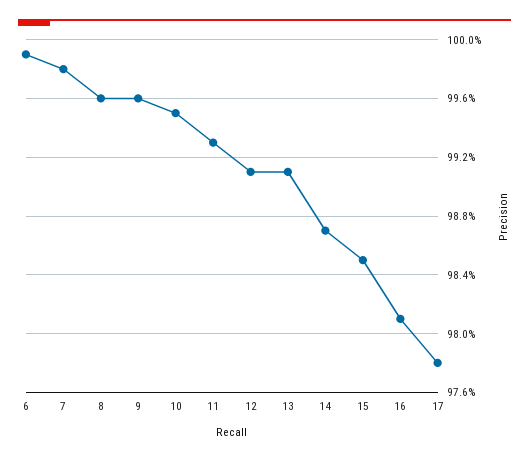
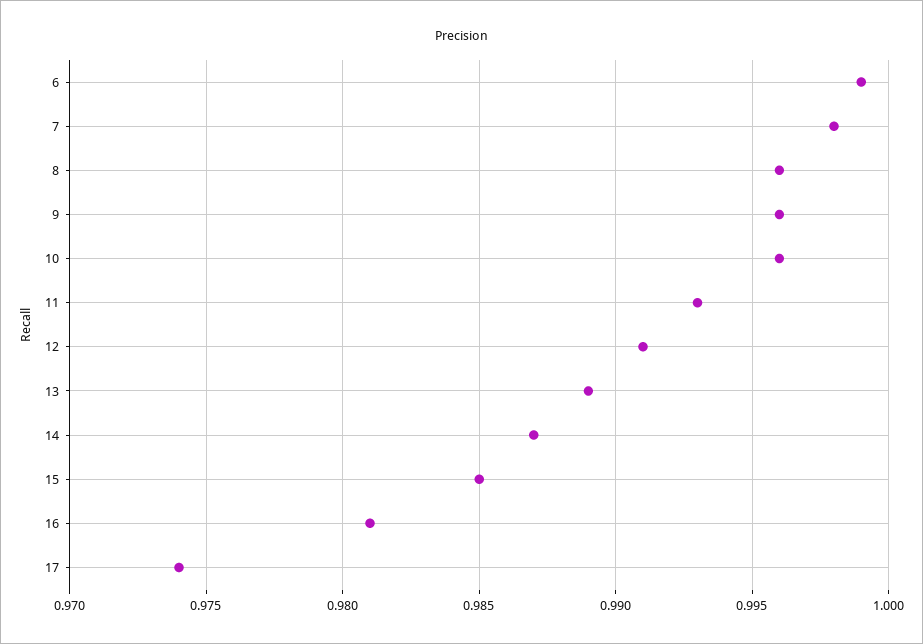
  {
    "6": 0.999,
    "7": 0.998,
    "8": 0.996,
    "9": 0.996,
-   "10": 0.995,
+   "10": 0.996,
    "11": 0.993,
    "12": 0.991,
-   "13": 0.991,
+   "13": 0.989,
    "14": 0.987,
    "15": 0.985,
    "16": 0.981,
-   "17": 0.978
+   "17": 0.974
  }

